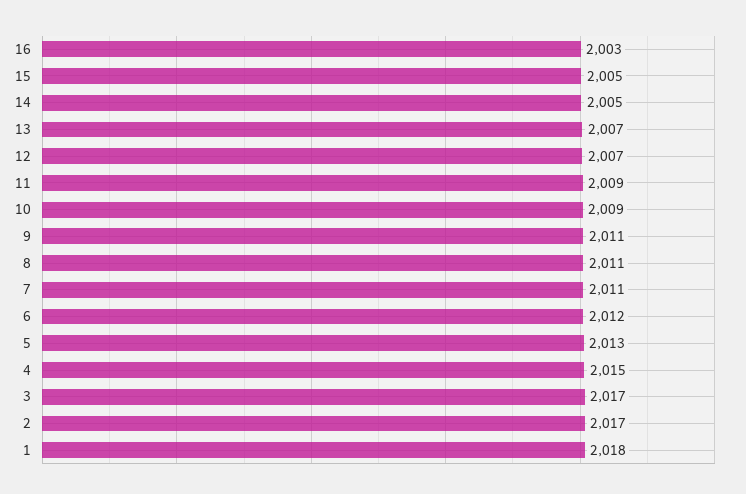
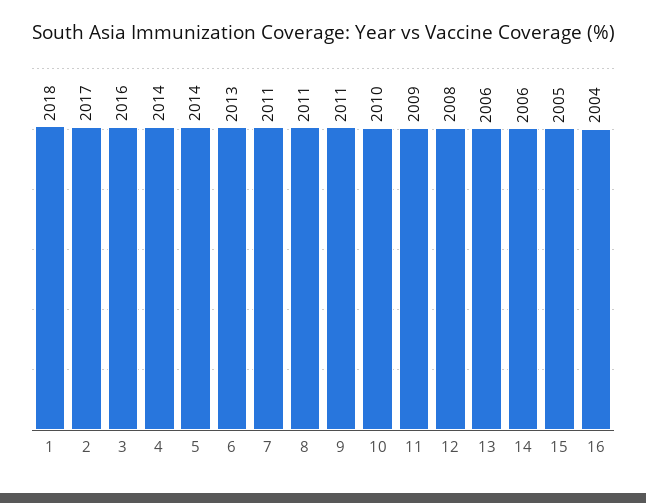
  {
-   "16": 2003,
+   "16": 2004,
    "15": 2005,
-   "14": 2005,
+   "14": 2006,
-   "13": 2007,
+   "13": 2006,
-   "12": 2007,
+   "12": 2008,
    "11": 2009,
-   "10": 2009,
+   "10": 2010,
    "9": 2011,
    "8": 2011,
    "7": 2011,
-   "6": 2012,
+   "6": 2013,
-   "5": 2013,
+   "5": 2014,
-   "4": 2015,
+   "4": 2014,
-   "3": 2017,
+   "3": 2016,
    "2": 2017,
    "1": 2018
  }

